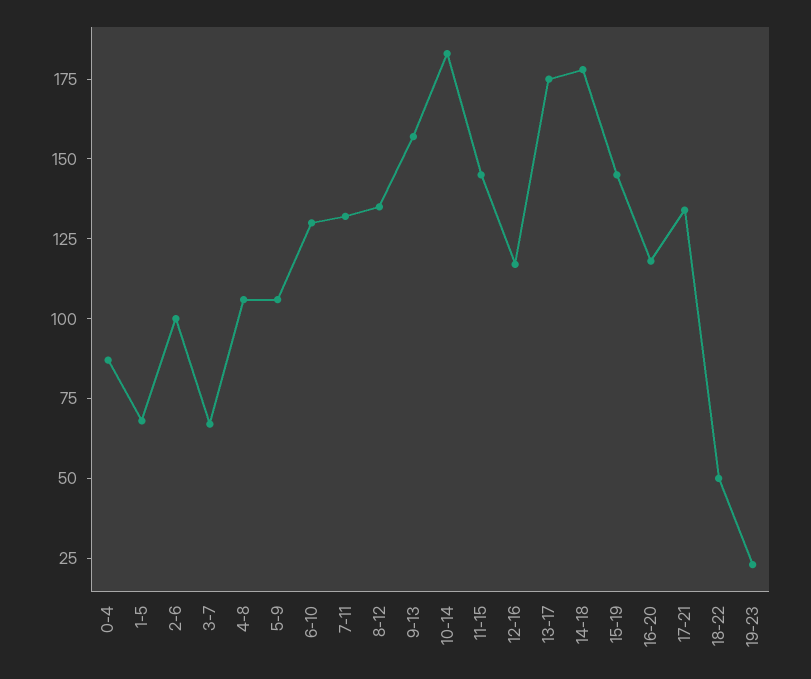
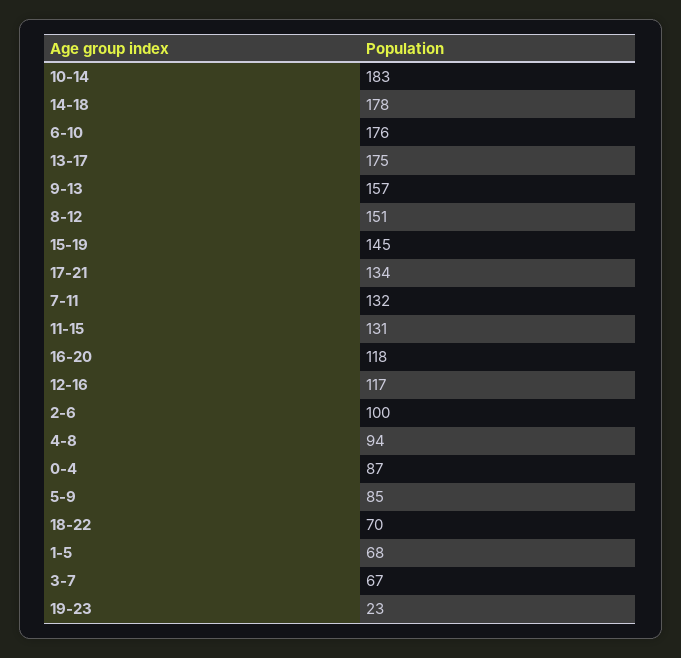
  {
    "0-4": 87,
    "1-5": 68,
    "2-6": 100,
    "3-7": 67,
-   "4-8": 105,
+   "4-8": 94,
-   "5-9": 105,
+   "5-9": 85,
-   "6-10": 130,
+   "6-10": 176,
    "7-11": 132,
-   "8-12": 135,
+   "8-12": 151,
    "9-13": 157,
    "10-14": 183,
-   "11-15": 145,
+   "11-15": 131,
    "12-16": 117,
    "13-17": 175,
    "14-18": 178,
    "15-19": 145,
    "16-20": 118,
    "17-21": 134,
-   "18-22": 50,
+   "18-22": 70,
    "19-23": 23
  }

